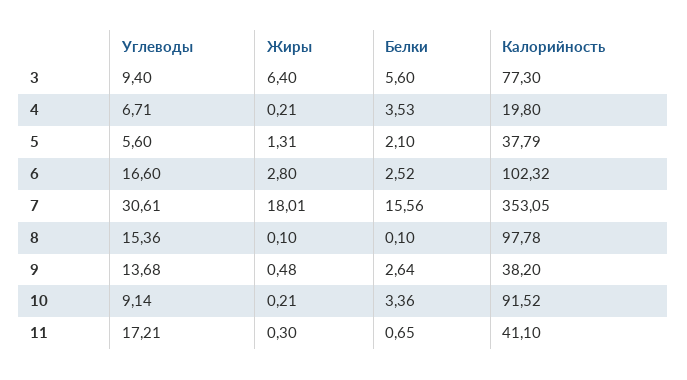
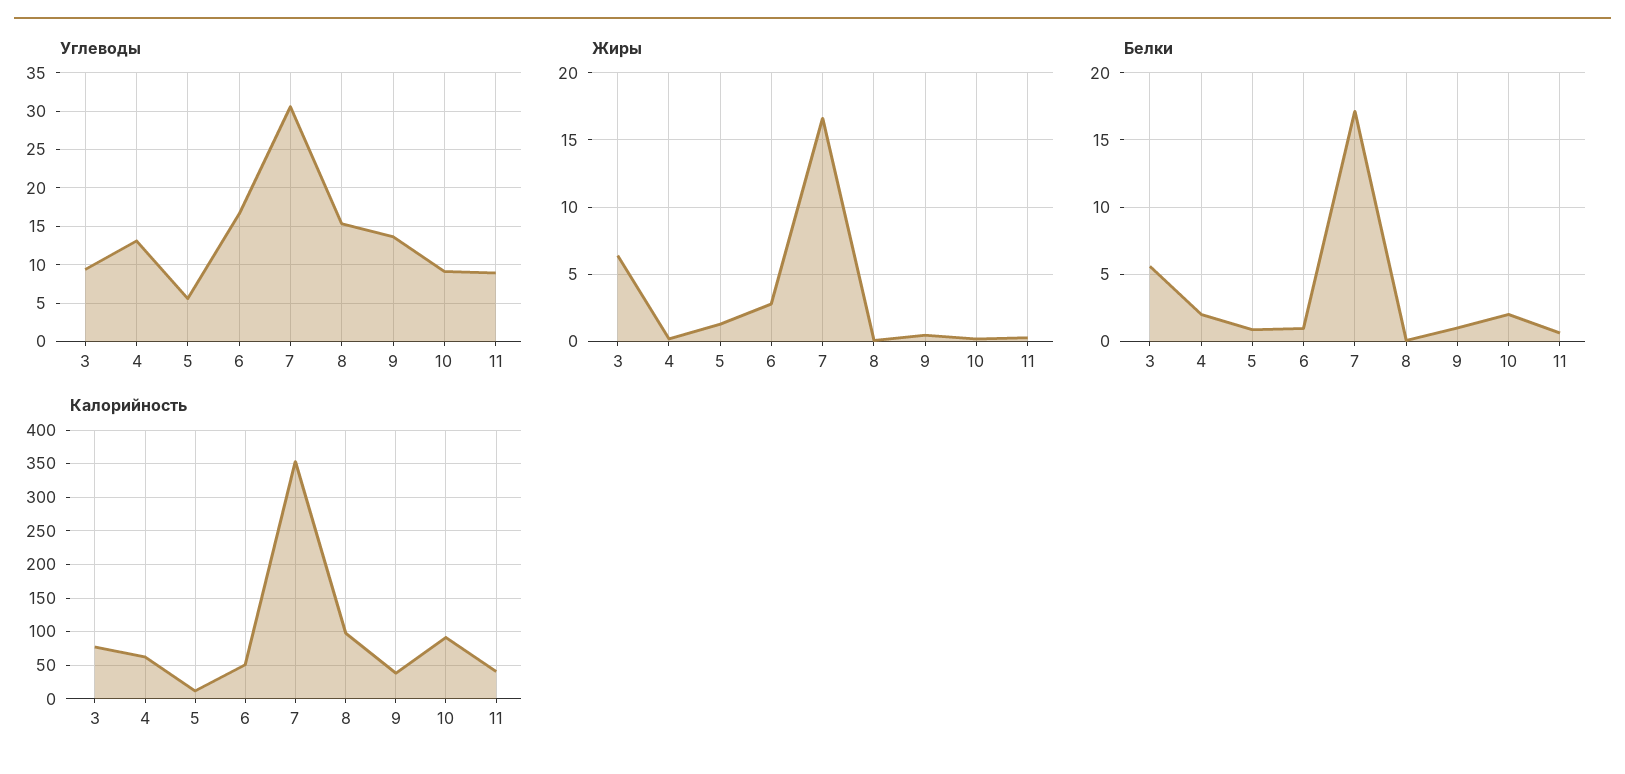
  {
    "Углеводы": {
      "3": 9.4,
-     "4": 6.71,
+     "4": 13,
      "5": 5.6,
      "6": 16.6,
      "7": 30.61,
      "8": 15.36,
      "9": 13.68,
      "10": 9.14,
-     "11": 17.21
+     "11": 9
    },
    "Жиры": {
      "3": 6.4,
      "4": 0.21,
      "5": 1.31,
      "6": 2.8,
-     "7": 18.01,
+     "7": 16.5,
      "8": 0.1,
      "9": 0.48,
      "10": 0.21,
      "11": 0.3
    },
    "Белки": {
      "3": 5.6,
-     "4": 3.53,
+     "4": 2,
-     "5": 2.1,
+     "5": 1,
-     "6": 2.52,
+     "6": 1,
-     "7": 15.56,
+     "7": 17,
      "8": 0.1,
-     "9": 2.64,
+     "9": 1,
-     "10": 3.36,
+     "10": 2,
      "11": 0.65
    },
    "Калорийность": {
      "3": 77.3,
-     "4": 19.8,
+     "4": 60,
-     "5": 37.79,
+     "5": 10,
-     "6": 102.32,
+     "6": 50,
      "7": 353.05,
      "8": 97.78,
      "9": 38.2,
      "10": 91.52,
      "11": 41.1
    }
  }

